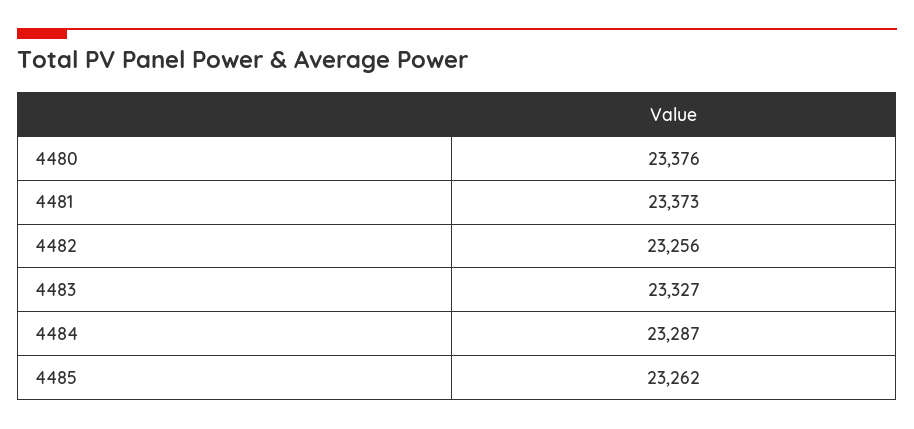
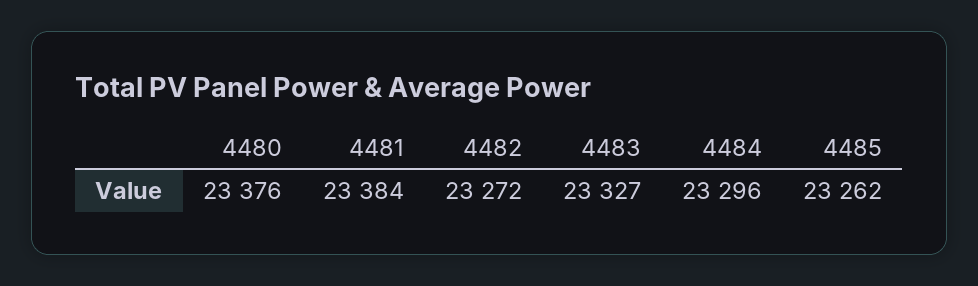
  {
    "4480": 23376,
-   "4481": 23373,
+   "4481": 23384,
-   "4482": 23256,
+   "4482": 23272,
    "4483": 23327,
-   "4484": 23287,
+   "4484": 23296,
    "4485": 23262
  }

